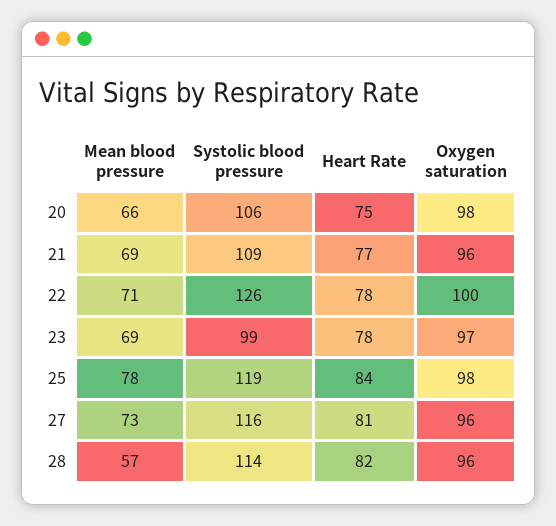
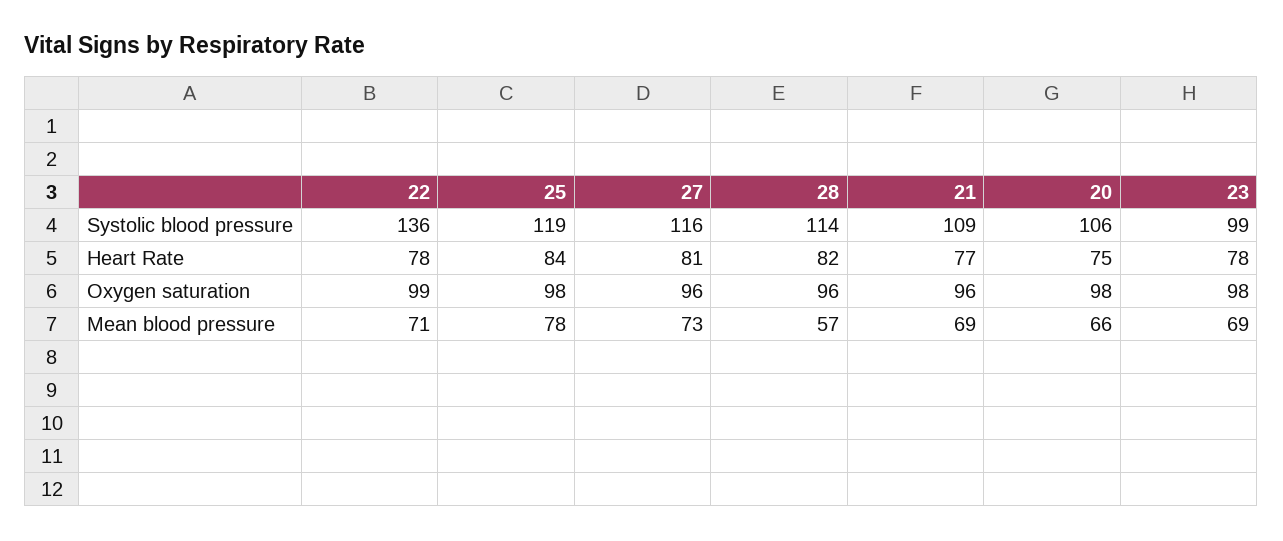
  {
    "Mean blood pressure": {
      "20": 66,
      "21": 69,
      "22": 71,
      "23": 69,
      "25": 78,
      "27": 73,
      "28": 57
    },
    "Systolic blood pressure": {
      "20": 106,
      "21": 109,
-     "22": 126,
+     "22": 136,
      "23": 99,
      "25": 119,
      "27": 116,
      "28": 114
    },
    "Heart Rate": {
      "20": 75,
      "21": 77,
      "22": 78,
      "23": 78,
      "25": 84,
      "27": 81,
      "28": 82
    },
    "Oxygen saturation": {
      "20": 98,
      "21": 96,
-     "22": 100,
+     "22": 99,
-     "23": 97,
+     "23": 98,
      "25": 98,
      "27": 96,
      "28": 96
    }
  }

